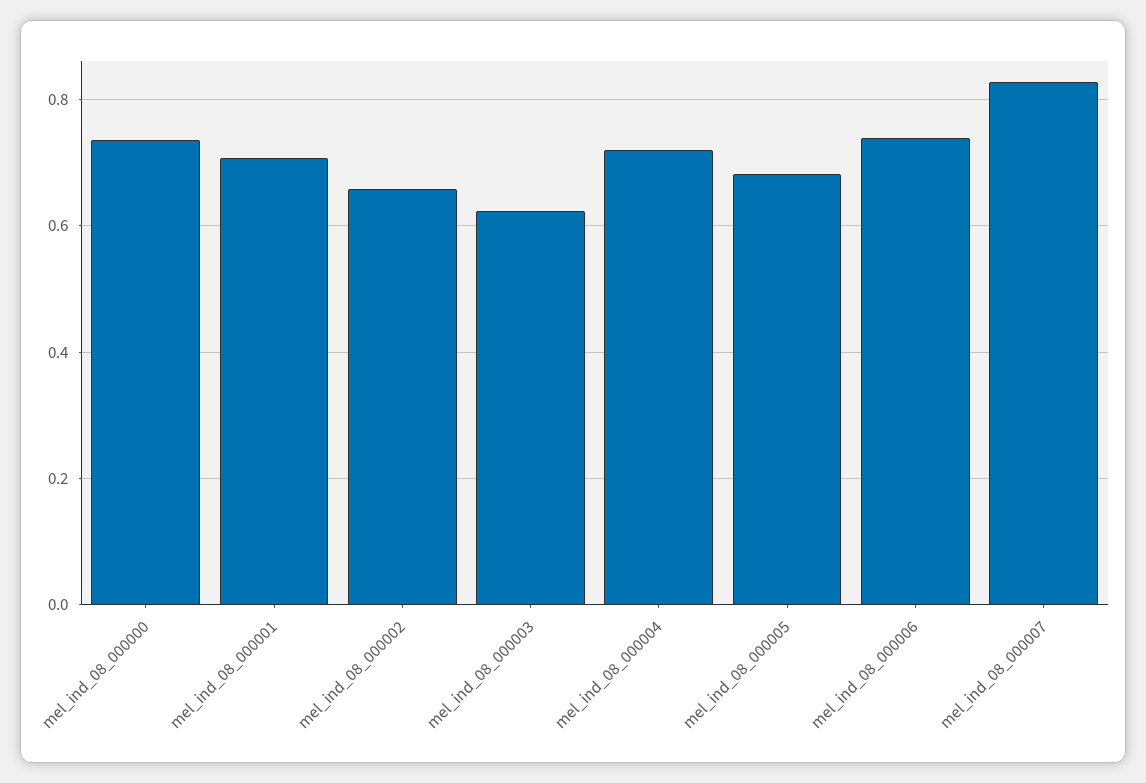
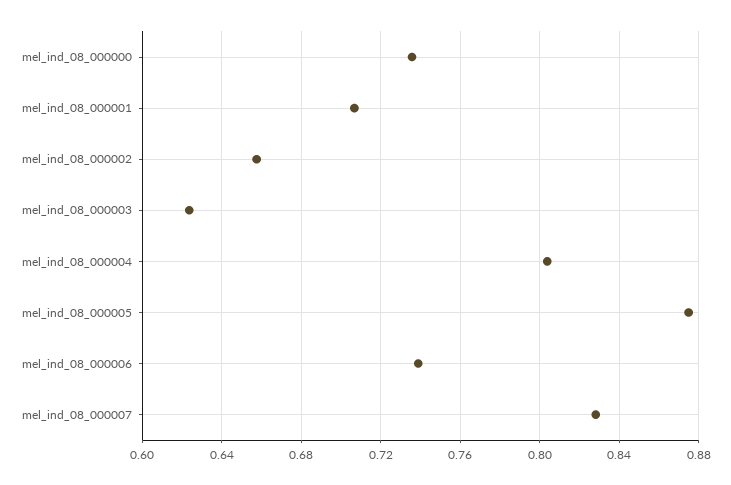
  {
    "mel_ind_08_000000": 0.735,
    "mel_ind_08_000001": 0.705,
    "mel_ind_08_000002": 0.66,
    "mel_ind_08_000003": 0.625,
-   "mel_ind_08_000004": 0.72,
+   "mel_ind_08_000004": 0.805,
-   "mel_ind_08_000005": 0.68,
+   "mel_ind_08_000005": 0.875,
    "mel_ind_08_000006": 0.74,
    "mel_ind_08_000007": 0.83
  }

